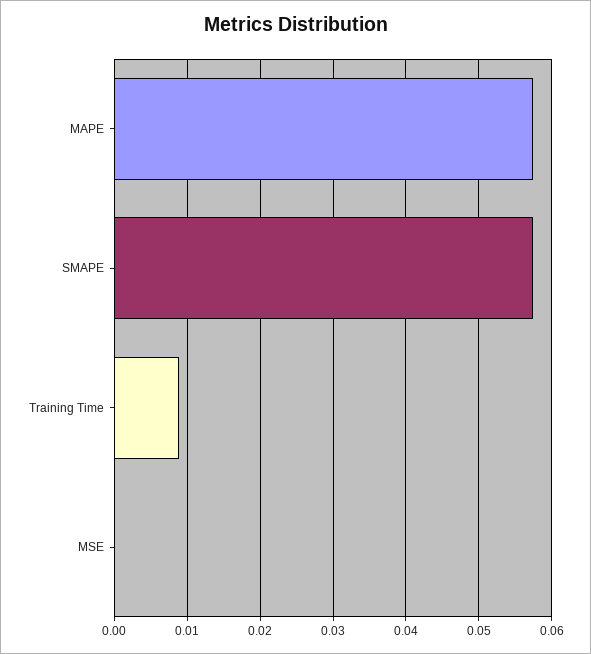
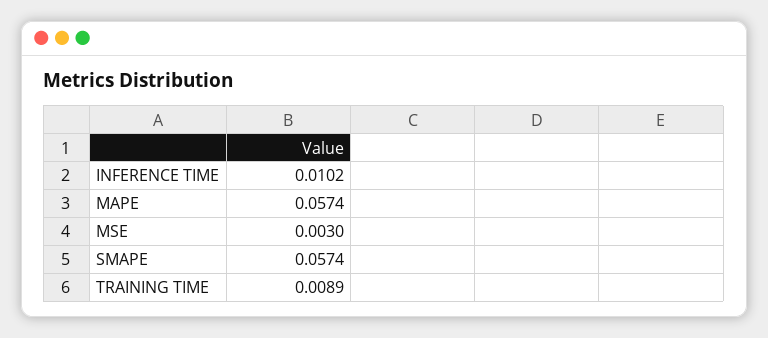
  {
    "MAPE": 0.0574,
    "SMAPE": 0.0574,
    "Training Time": 0.0089,
-   "MSE": 0
+   "MSE": 0.003,
+   "INFERENCE TIME": 0.0102
  }

